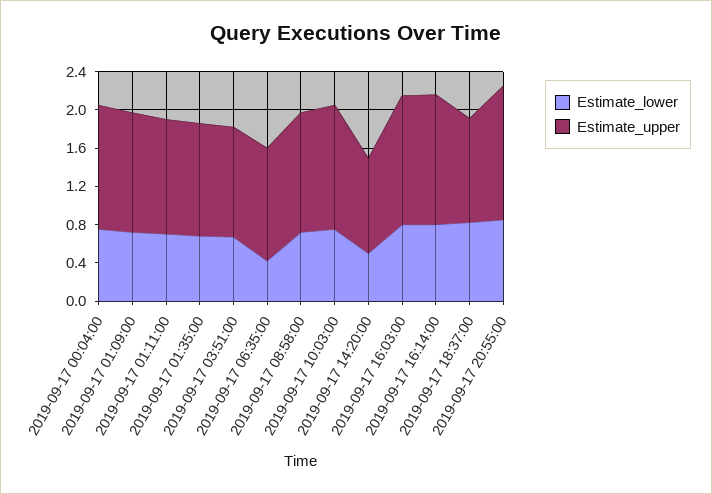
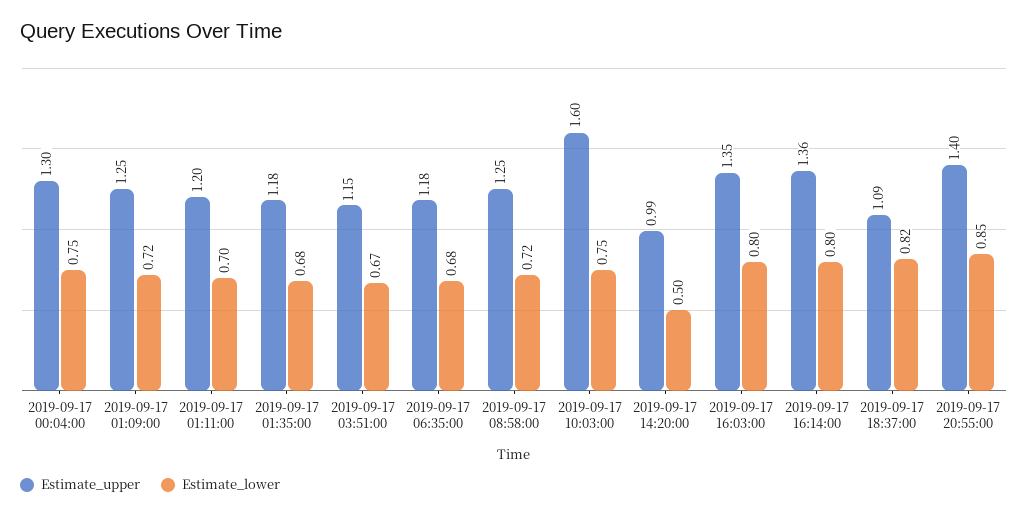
  {
    "Estimate_lower": {
      "2019-09-17 00:04:00": 0.75,
      "2019-09-17 01:09:00": 0.72,
      "2019-09-17 01:11:00": 0.7,
      "2019-09-17 01:35:00": 0.68,
      "2019-09-17 03:51:00": 0.67,
-     "2019-09-17 06:35:00": 0.4,
+     "2019-09-17 06:35:00": 0.68,
      "2019-09-17 08:58:00": 0.72,
      "2019-09-17 10:03:00": 0.75,
      "2019-09-17 14:20:00": 0.5,
      "2019-09-17 16:03:00": 0.8,
      "2019-09-17 16:14:00": 0.8,
      "2019-09-17 18:37:00": 0.82,
      "2019-09-17 20:55:00": 0.85
    },
    "Estimate_upper": {
      "2019-09-17 00:04:00": 1.3,
      "2019-09-17 01:09:00": 1.25,
      "2019-09-17 01:11:00": 1.2,
      "2019-09-17 01:35:00": 1.18,
      "2019-09-17 03:51:00": 1.15,
      "2019-09-17 06:35:00": 1.18,
      "2019-09-17 08:58:00": 1.25,
-     "2019-09-17 10:03:00": 1.3,
+     "2019-09-17 10:03:00": 1.6,
      "2019-09-17 14:20:00": 0.99,
      "2019-09-17 16:03:00": 1.35,
      "2019-09-17 16:14:00": 1.36,
      "2019-09-17 18:37:00": 1.09,
      "2019-09-17 20:55:00": 1.4
    }
  }

